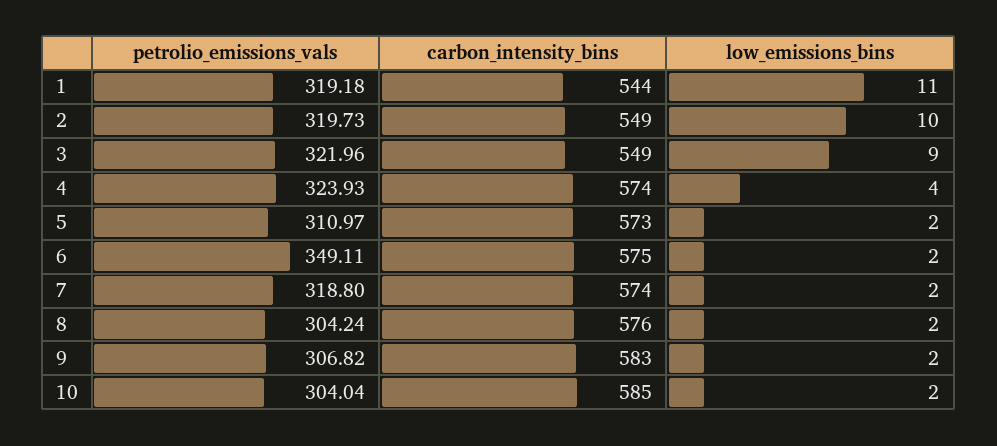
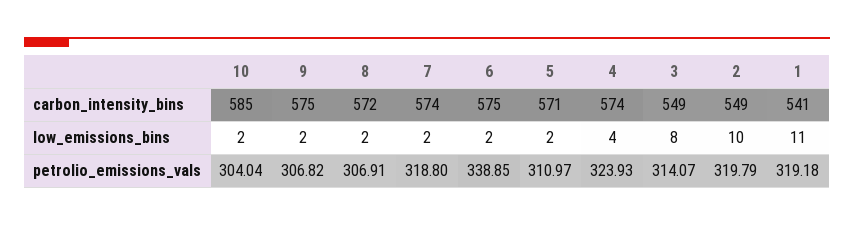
  {
    "petrolio_emissions_vals": {
      "1": 319.18,
-     "2": 319.73,
+     "2": 319.79,
-     "3": 321.96,
+     "3": 314.07,
      "4": 323.93,
      "5": 310.97,
-     "6": 349.11,
+     "6": 338.85,
      "7": 318.8,
-     "8": 304.24,
+     "8": 306.91,
      "9": 306.82,
      "10": 304.04
    },
    "carbon_intensity_bins": {
-     "1": 544,
+     "1": 541,
      "2": 549,
      "3": 549,
      "4": 574,
-     "5": 573,
+     "5": 571,
      "6": 575,
      "7": 574,
-     "8": 576,
+     "8": 572,
-     "9": 583,
+     "9": 575,
      "10": 585
    },
    "low_emissions_bins": {
      "1": 11,
      "2": 10,
-     "3": 9,
+     "3": 8,
      "4": 4,
      "5": 2,
      "6": 2,
      "7": 2,
      "8": 2,
      "9": 2,
      "10": 2
    }
  }

